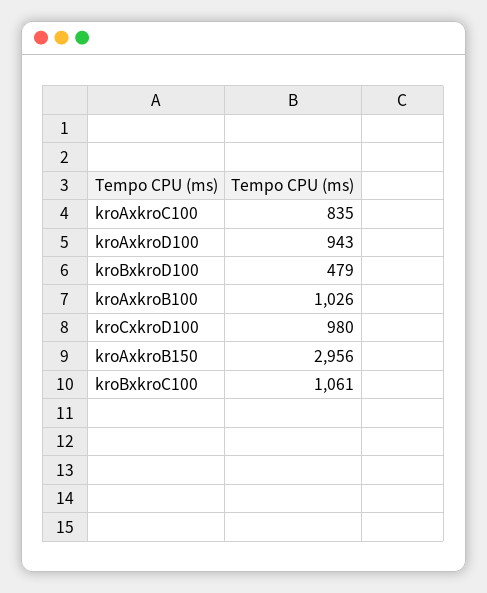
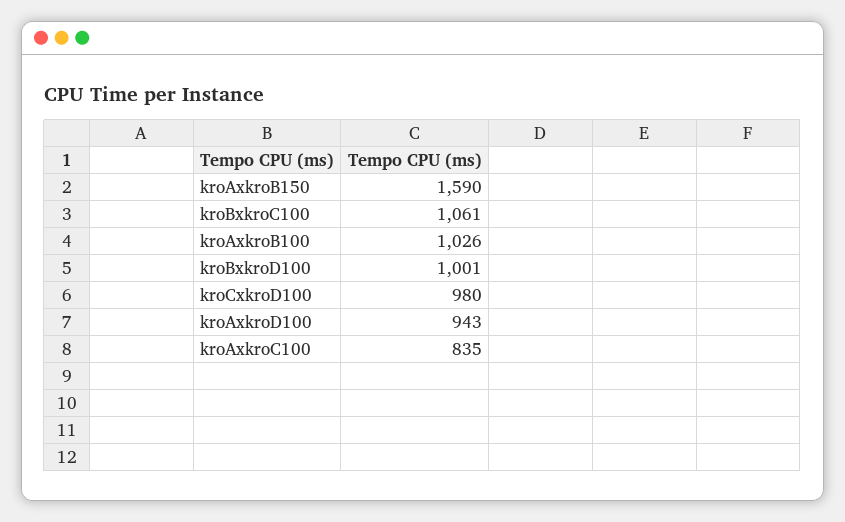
  {
    "kroAxkroC100": 835,
    "kroAxkroD100": 943,
-   "kroBxkroD100": 479,
+   "kroBxkroD100": 1001,
    "kroAxkroB100": 1026,
    "kroCxkroD100": 980,
-   "kroAxkroB150": 2956,
+   "kroAxkroB150": 1590,
    "kroBxkroC100": 1061
  }

